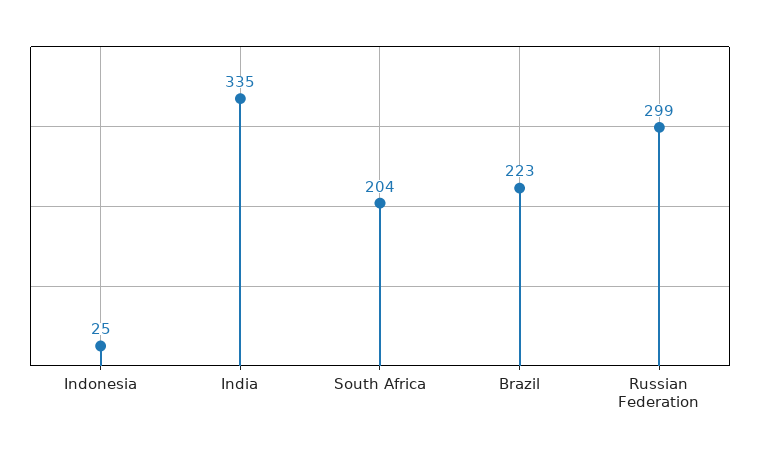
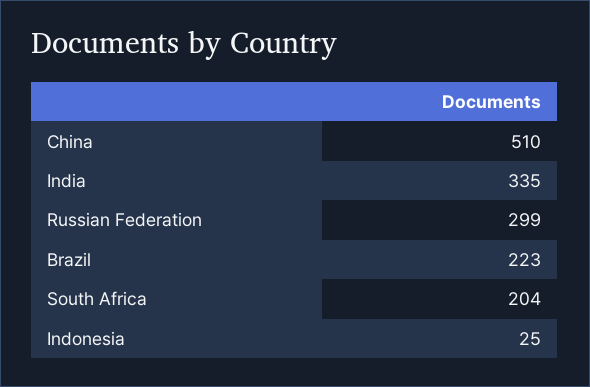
  {
    "Indonesia": 25,
    "India": 335,
    "South Africa": 204,
    "Brazil": 223,
-   "Russian Federation": 299
+   "Russian Federation": 299,
+   "China": 510
  }

